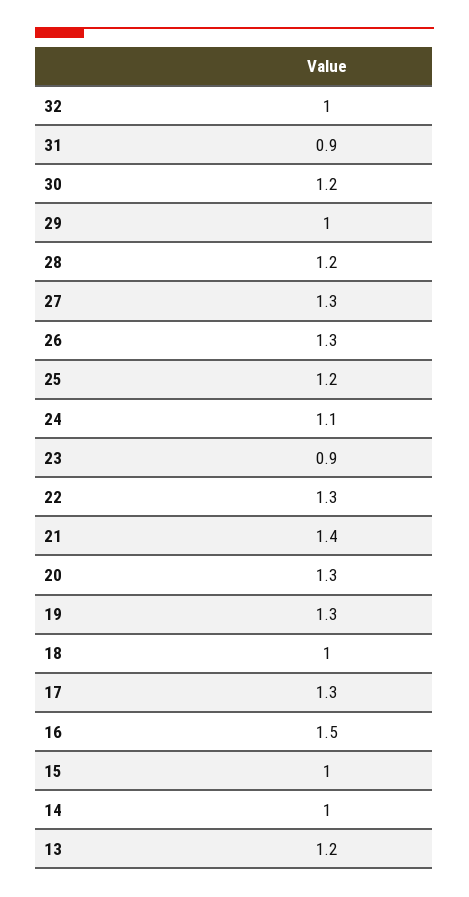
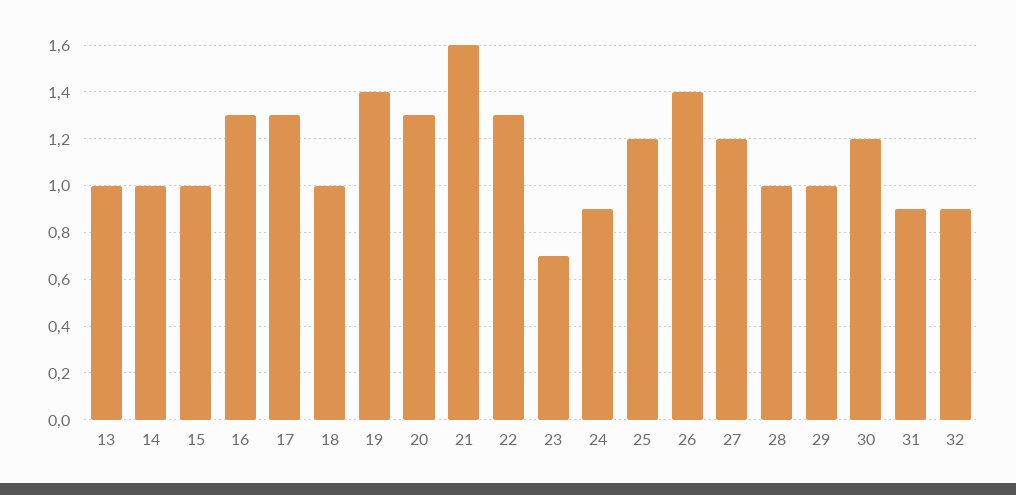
  {
-   "32": 1,
+   "32": 0.9,
    "31": 0.9,
    "30": 1.2,
    "29": 1,
-   "28": 1.2,
+   "28": 1,
-   "27": 1.3,
+   "27": 1.2,
-   "26": 1.3,
+   "26": 1.4,
    "25": 1.2,
-   "24": 1.1,
+   "24": 0.9,
-   "23": 0.9,
+   "23": 0.7,
    "22": 1.3,
-   "21": 1.4,
+   "21": 1.6,
    "20": 1.3,
-   "19": 1.3,
+   "19": 1.4,
    "18": 1,
    "17": 1.3,
-   "16": 1.5,
+   "16": 1.3,
    "15": 1,
    "14": 1,
-   "13": 1.2
+   "13": 1
  }

